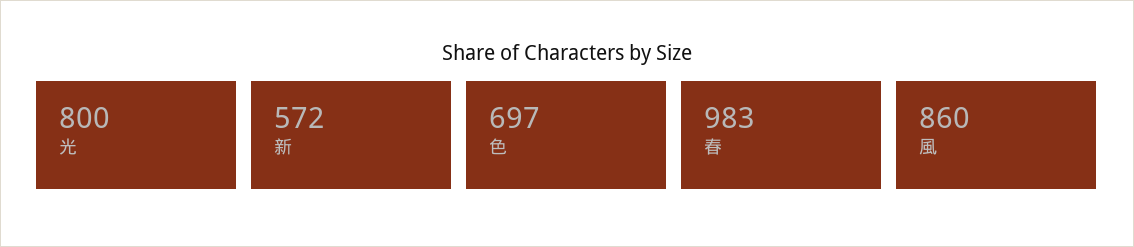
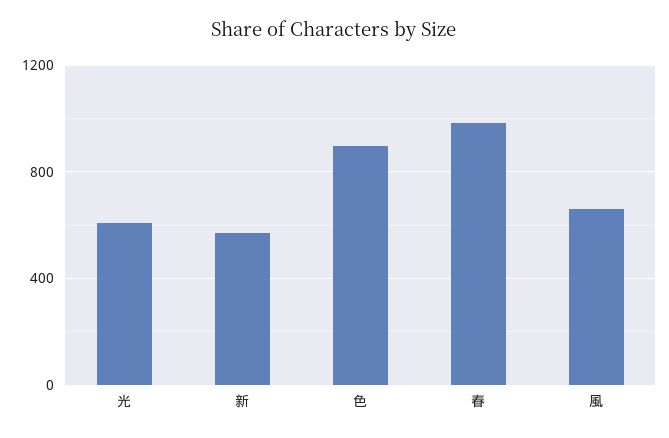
  {
-   "光": 800,
+   "光": 600,
    "新": 572,
-   "色": 697,
+   "色": 900,
    "春": 983,
-   "風": 860
+   "風": 650
  }

